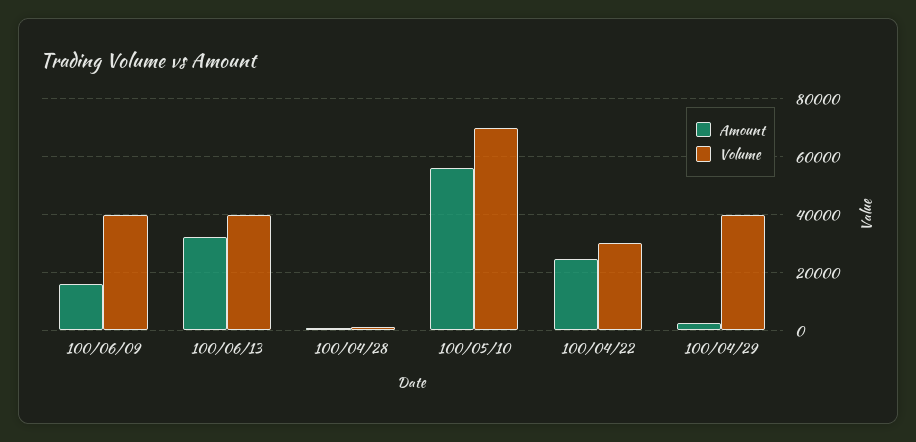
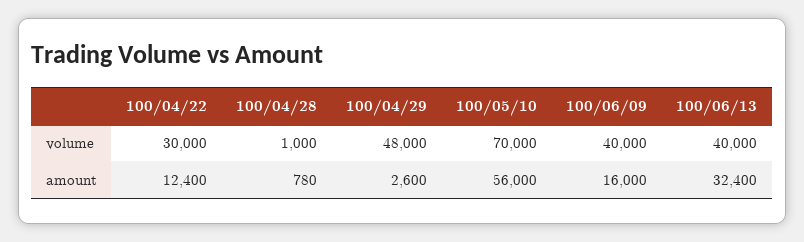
  {
    "Amount": {
      "100/06/09": 16000,
      "100/06/13": 32400,
      "100/04/28": 780,
      "100/05/10": 56000,
-     "100/04/22": 25000,
+     "100/04/22": 12400,
      "100/04/29": 2600
    },
    "Volume": {
      "100/06/09": 40000,
      "100/06/13": 40000,
      "100/04/28": 1000,
      "100/05/10": 70000,
      "100/04/22": 30000,
-     "100/04/29": 40000
+     "100/04/29": 48000
    }
  }

